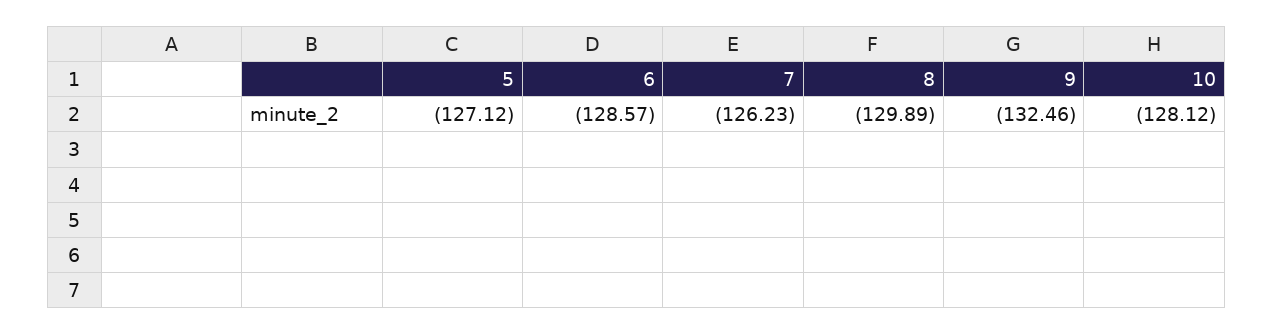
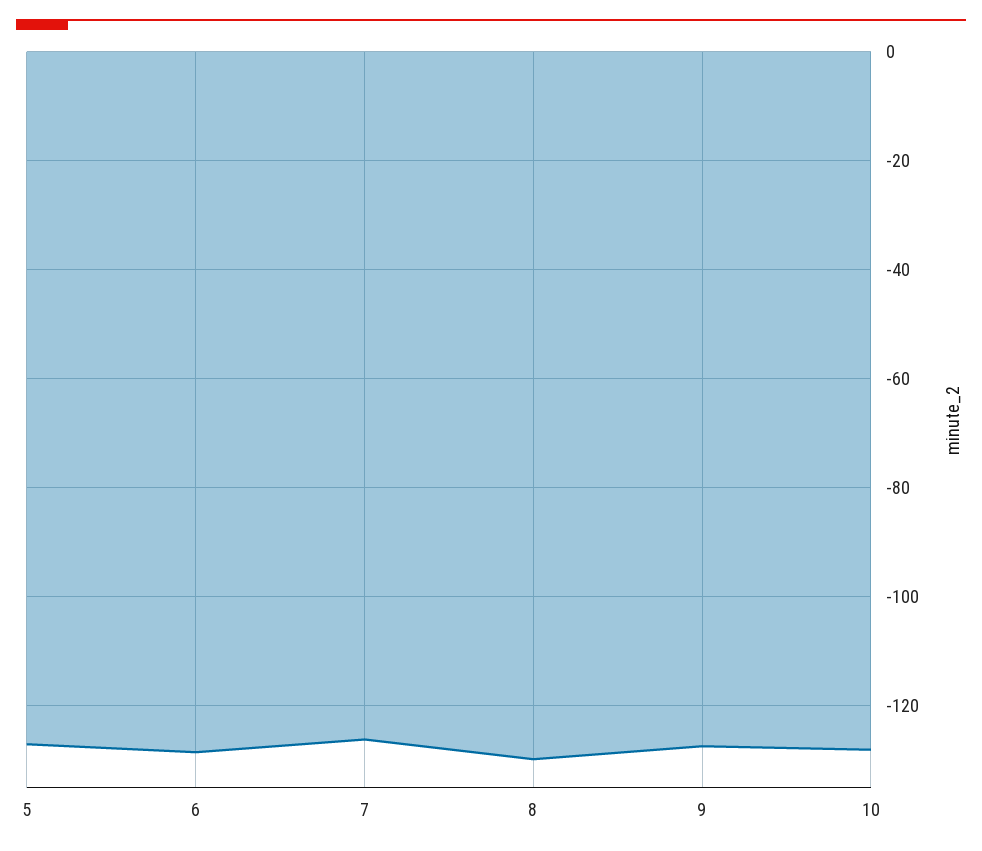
  {
    "5": -127.12,
    "6": -128.57,
    "7": -126.23,
    "8": -129.89,
-   "9": -132.46,
+   "9": -128,
    "10": -128.12
  }

